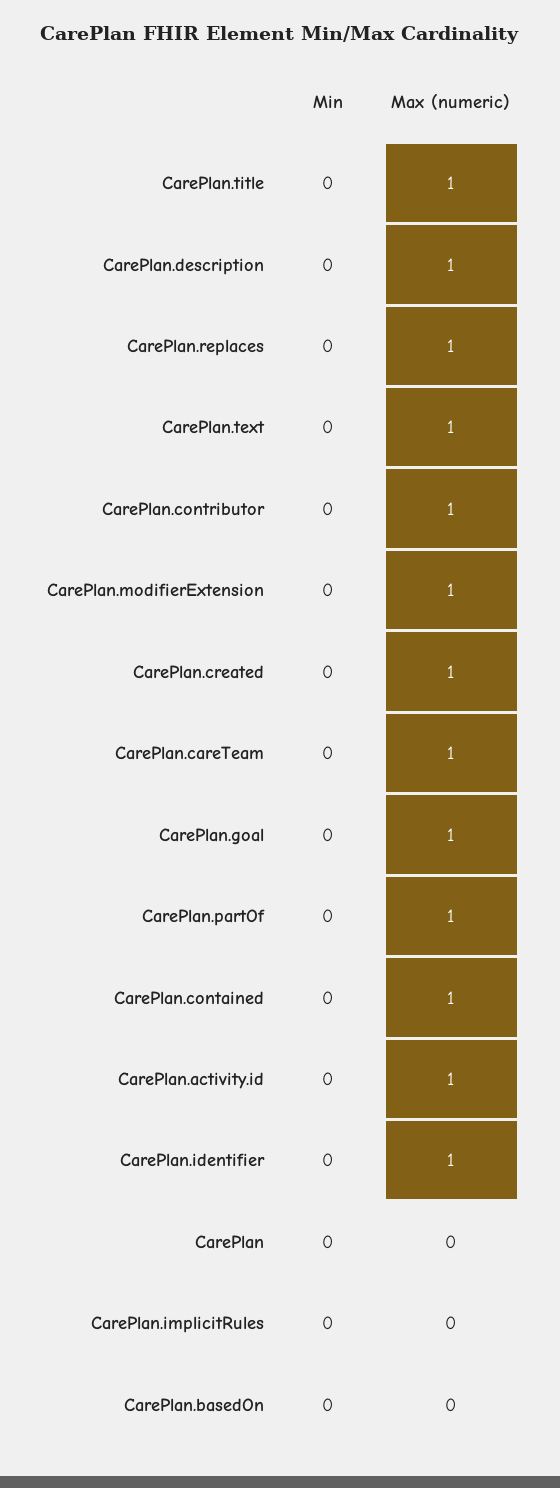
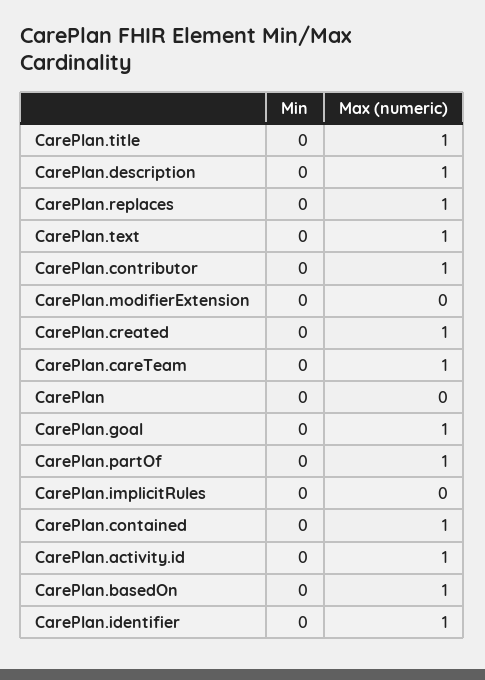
  {
    "Min": {
      "CarePlan.title": 0,
      "CarePlan.description": 0,
      "CarePlan.replaces": 0,
      "CarePlan.text": 0,
      "CarePlan.contributor": 0,
      "CarePlan.modifierExtension": 0,
      "CarePlan.created": 0,
      "CarePlan.careTeam": 0,
      "CarePlan.goal": 0,
      "CarePlan.partOf": 0,
      "CarePlan.contained": 0,
      "CarePlan.activity.id": 0,
      "CarePlan.identifier": 0,
      "CarePlan": 0,
      "CarePlan.implicitRules": 0,
      "CarePlan.basedOn": 0
    },
    "Max (numeric)": {
      "CarePlan.title": 1,
      "CarePlan.description": 1,
      "CarePlan.replaces": 1,
      "CarePlan.text": 1,
      "CarePlan.contributor": 1,
-     "CarePlan.modifierExtension": 1,
+     "CarePlan.modifierExtension": 0,
      "CarePlan.created": 1,
      "CarePlan.careTeam": 1,
      "CarePlan.goal": 1,
      "CarePlan.partOf": 1,
      "CarePlan.contained": 1,
      "CarePlan.activity.id": 1,
      "CarePlan.identifier": 1,
      "CarePlan": 0,
      "CarePlan.implicitRules": 0,
-     "CarePlan.basedOn": 0
+     "CarePlan.basedOn": 1
    }
  }

